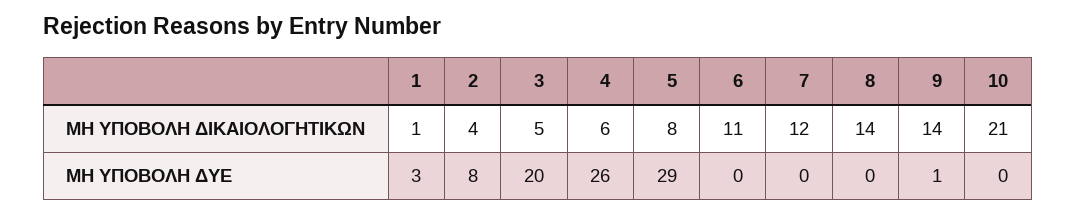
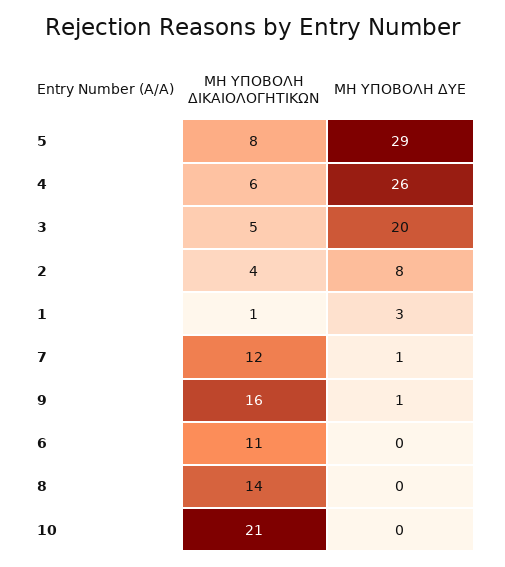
  {
    "1": {
      "ΜΗ ΥΠΟΒΟΛΗ ΔΙΚΑΙΟΛΟΓΗΤΙΚΩΝ": 1,
      "ΜΗ ΥΠΟΒΟΛΗ ΔΥΕ": 3
    },
    "2": {
      "ΜΗ ΥΠΟΒΟΛΗ ΔΙΚΑΙΟΛΟΓΗΤΙΚΩΝ": 4,
      "ΜΗ ΥΠΟΒΟΛΗ ΔΥΕ": 8
    },
    "3": {
      "ΜΗ ΥΠΟΒΟΛΗ ΔΙΚΑΙΟΛΟΓΗΤΙΚΩΝ": 5,
      "ΜΗ ΥΠΟΒΟΛΗ ΔΥΕ": 20
    },
    "4": {
      "ΜΗ ΥΠΟΒΟΛΗ ΔΙΚΑΙΟΛΟΓΗΤΙΚΩΝ": 6,
      "ΜΗ ΥΠΟΒΟΛΗ ΔΥΕ": 26
    },
    "5": {
      "ΜΗ ΥΠΟΒΟΛΗ ΔΙΚΑΙΟΛΟΓΗΤΙΚΩΝ": 8,
      "ΜΗ ΥΠΟΒΟΛΗ ΔΥΕ": 29
    },
    "6": {
      "ΜΗ ΥΠΟΒΟΛΗ ΔΙΚΑΙΟΛΟΓΗΤΙΚΩΝ": 11,
      "ΜΗ ΥΠΟΒΟΛΗ ΔΥΕ": 0
    },
    "7": {
      "ΜΗ ΥΠΟΒΟΛΗ ΔΙΚΑΙΟΛΟΓΗΤΙΚΩΝ": 12,
-     "ΜΗ ΥΠΟΒΟΛΗ ΔΥΕ": 0
+     "ΜΗ ΥΠΟΒΟΛΗ ΔΥΕ": 1
    },
    "8": {
      "ΜΗ ΥΠΟΒΟΛΗ ΔΙΚΑΙΟΛΟΓΗΤΙΚΩΝ": 14,
      "ΜΗ ΥΠΟΒΟΛΗ ΔΥΕ": 0
    },
    "9": {
-     "ΜΗ ΥΠΟΒΟΛΗ ΔΙΚΑΙΟΛΟΓΗΤΙΚΩΝ": 14,
+     "ΜΗ ΥΠΟΒΟΛΗ ΔΙΚΑΙΟΛΟΓΗΤΙΚΩΝ": 16,
      "ΜΗ ΥΠΟΒΟΛΗ ΔΥΕ": 1
    },
    "10": {
      "ΜΗ ΥΠΟΒΟΛΗ ΔΙΚΑΙΟΛΟΓΗΤΙΚΩΝ": 21,
      "ΜΗ ΥΠΟΒΟΛΗ ΔΥΕ": 0
    }
  }

